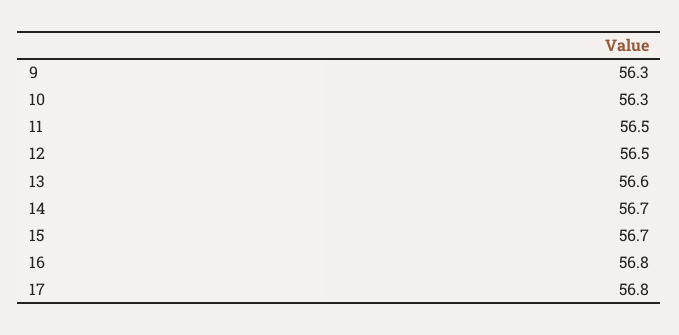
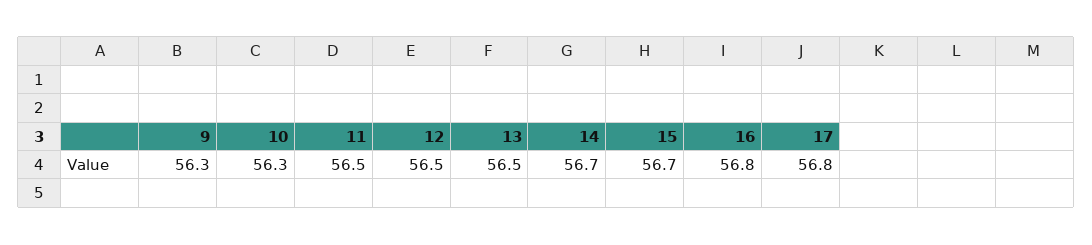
  {
    "9": 56.3,
    "10": 56.3,
    "11": 56.5,
    "12": 56.5,
-   "13": 56.6,
+   "13": 56.5,
    "14": 56.7,
    "15": 56.7,
    "16": 56.8,
    "17": 56.8
  }

